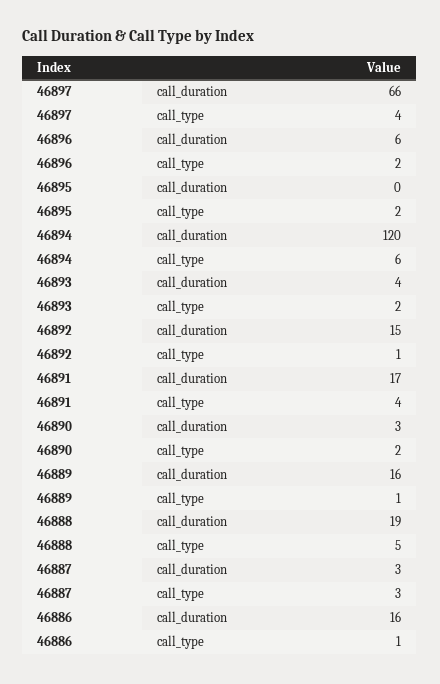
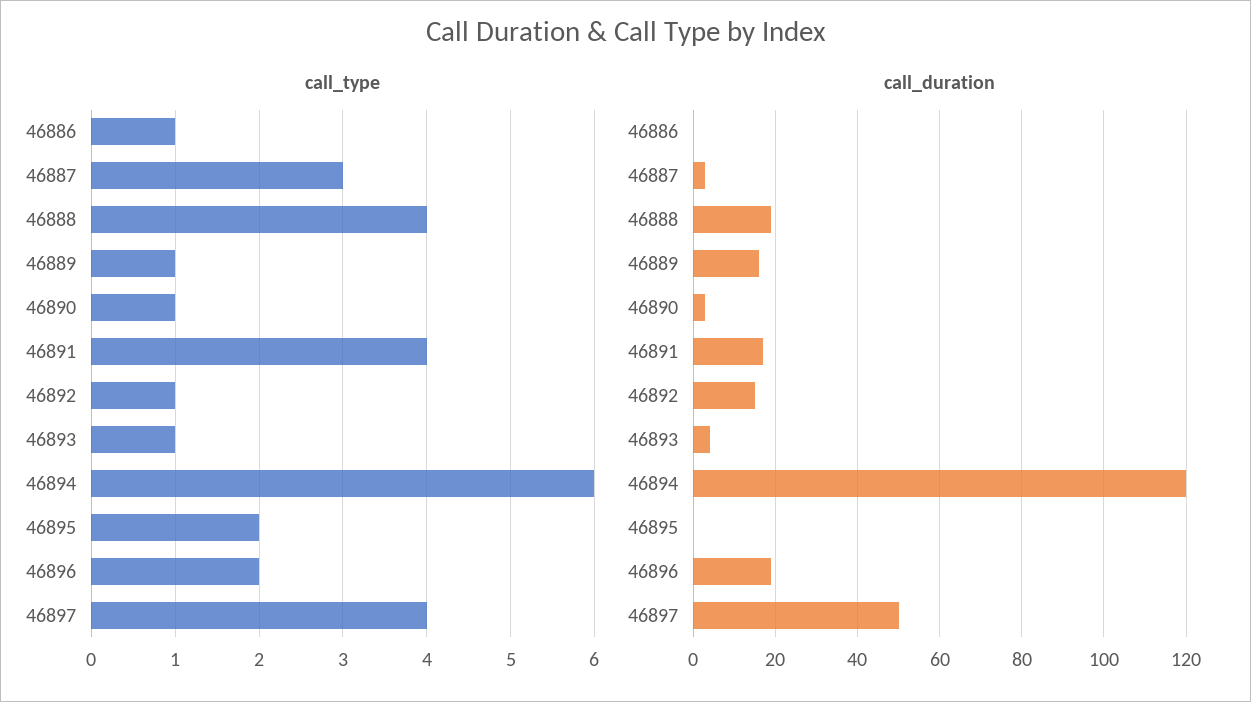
  {
    "call_duration": {
-     "46897": 66,
+     "46897": 50,
-     "46896": 6,
+     "46896": 20,
      "46895": 0,
      "46894": 120,
      "46893": 4,
      "46892": 15,
      "46891": 17,
      "46890": 3,
      "46889": 16,
      "46888": 19,
      "46887": 3,
-     "46886": 16
+     "46886": 0
    },
    "call_type": {
      "46897": 4,
      "46896": 2,
      "46895": 2,
      "46894": 6,
-     "46893": 2,
+     "46893": 1,
      "46892": 1,
      "46891": 4,
-     "46890": 2,
+     "46890": 1,
      "46889": 1,
-     "46888": 5,
+     "46888": 4,
      "46887": 3,
      "46886": 1
    }
  }

